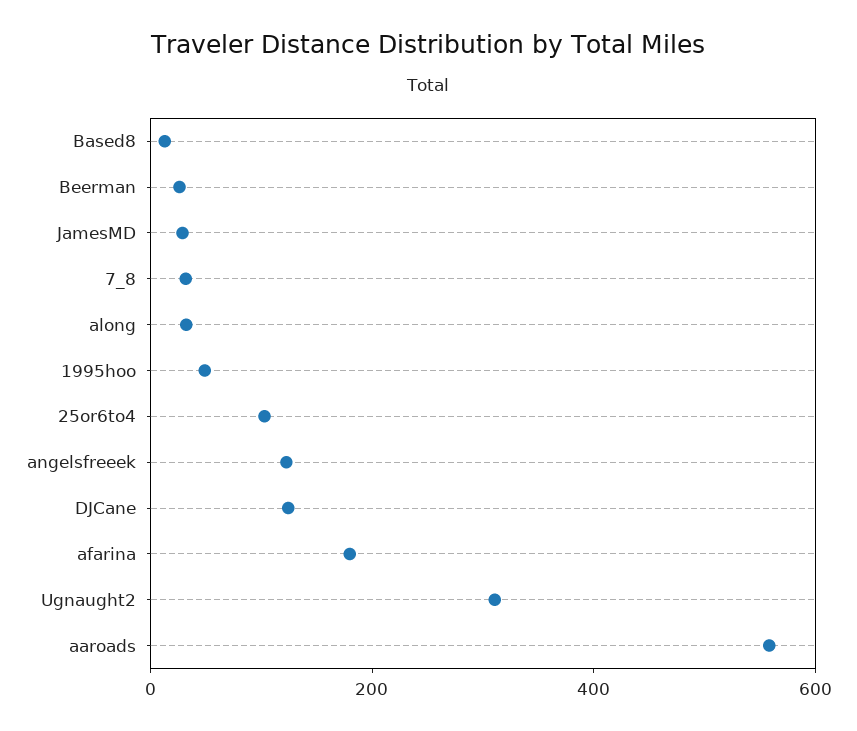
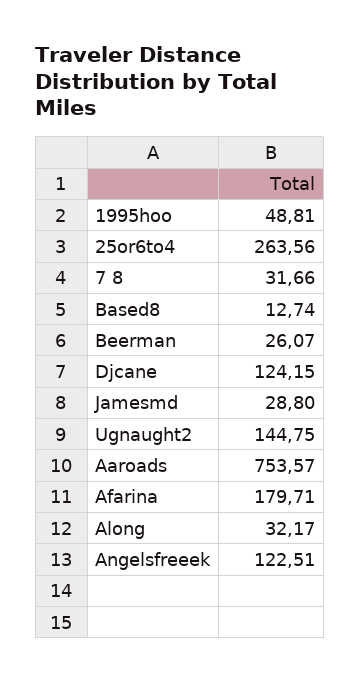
  {
    "Based8": 12.74,
    "Beerman": 26.07,
    "JamesMD": 28.8,
    "7_8": 31.66,
    "along": 32.17,
    "1995hoo": 48.81,
-   "25or6to4": 100,
+   "25or6to4": 263.56,
    "angelsfreeek": 122.51,
    "DJCane": 124.15,
    "afarina": 179.71,
-   "Ugnaught2": 300,
+   "Ugnaught2": 144.75,
-   "aaroads": 550
+   "aaroads": 753.57
  }

